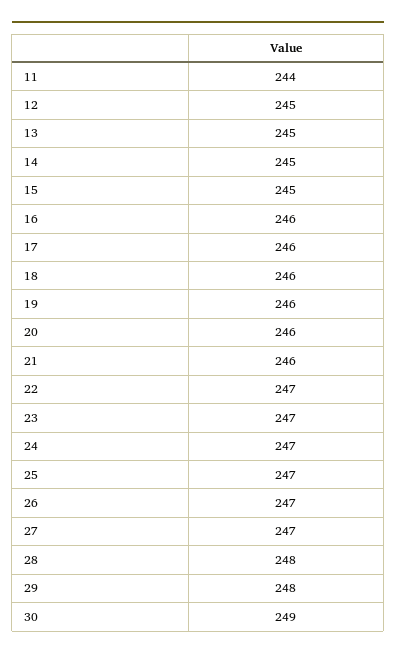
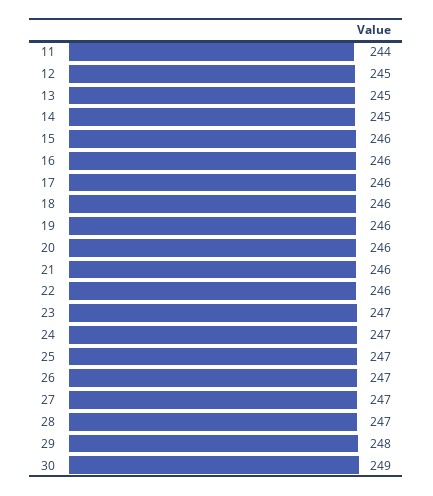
  {
    "11": 244,
    "12": 245,
    "13": 245,
    "14": 245,
-   "15": 245,
+   "15": 246,
    "16": 246,
    "17": 246,
    "18": 246,
    "19": 246,
    "20": 246,
    "21": 246,
-   "22": 247,
+   "22": 246,
    "23": 247,
    "24": 247,
    "25": 247,
    "26": 247,
    "27": 247,
-   "28": 248,
+   "28": 247,
    "29": 248,
    "30": 249
  }

